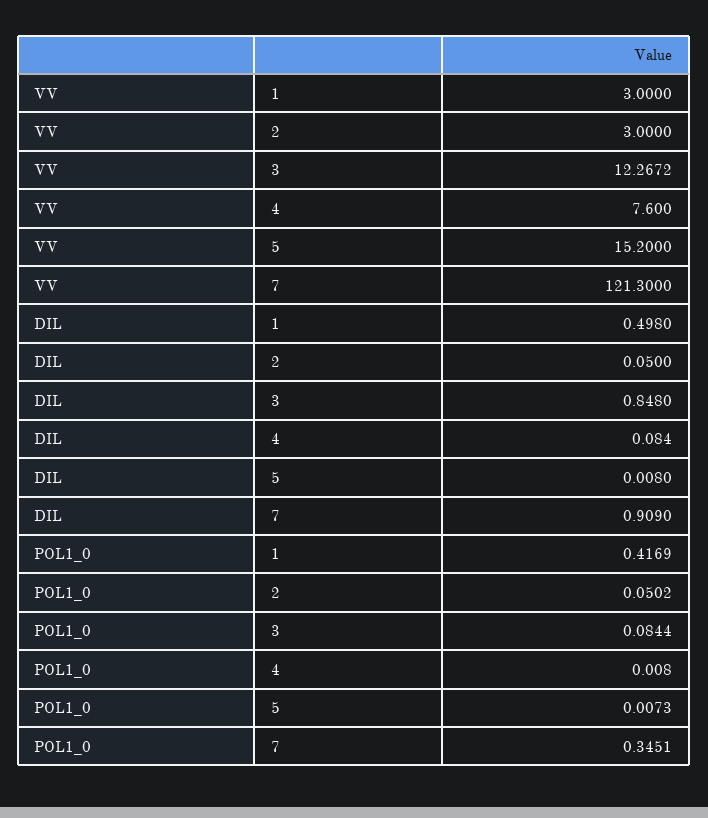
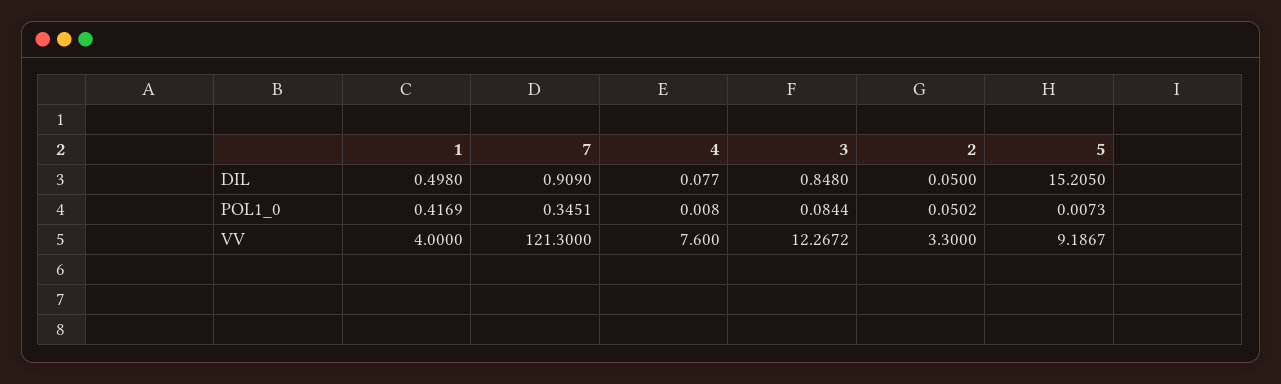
  {
    "VV": {
-     "1": 3,
+     "1": 4,
-     "2": 3,
+     "2": 3.3,
      "3": 12.2672,
      "4": 7.6,
-     "5": 15.2,
+     "5": 9.1867,
      "7": 121.3
    },
    "DIL": {
      "1": 0.498,
      "2": 0.05,
      "3": 0.848,
-     "4": 0.084,
+     "4": 0.077,
-     "5": 0.008,
+     "5": 15.205,
      "7": 0.909
    },
    "POL1_0": {
      "1": 0.4169,
      "2": 0.0502,
      "3": 0.0844,
      "4": 0.008,
      "5": 0.0073,
      "7": 0.3451
    }
  }

